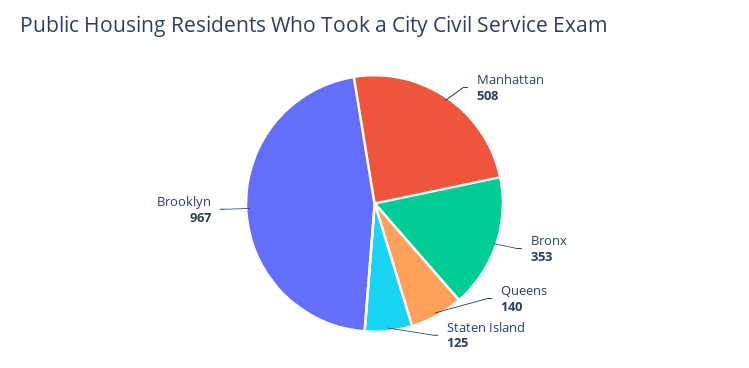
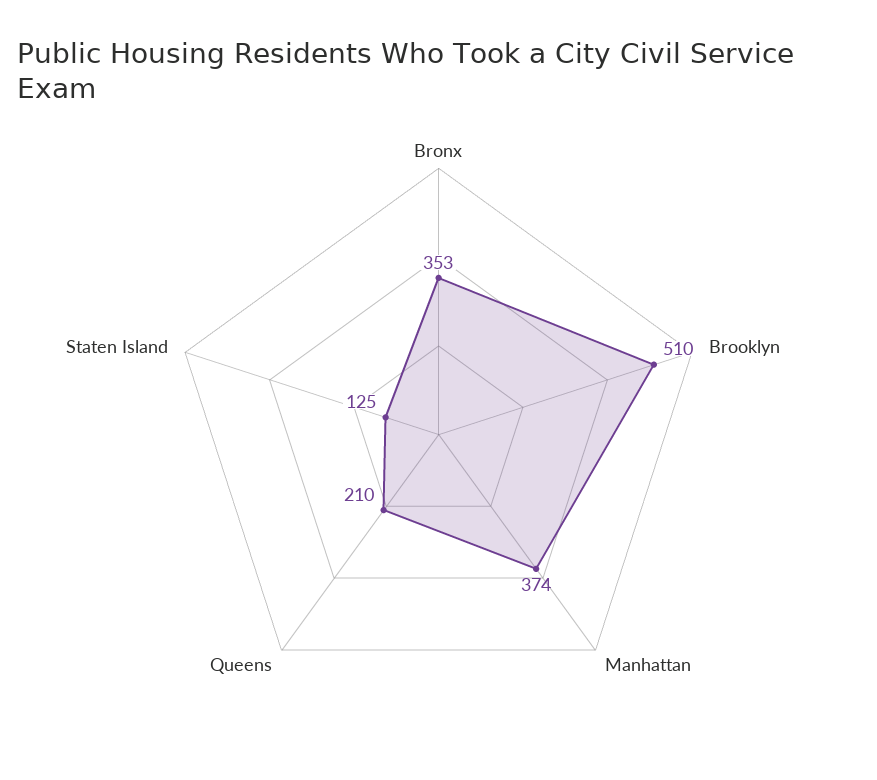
  {
-   "Manhattan": 508,
+   "Manhattan": 374,
    "Bronx": 353,
-   "Queens": 140,
+   "Queens": 210,
    "Staten Island": 125,
-   "Brooklyn": 967
+   "Brooklyn": 510
  }

